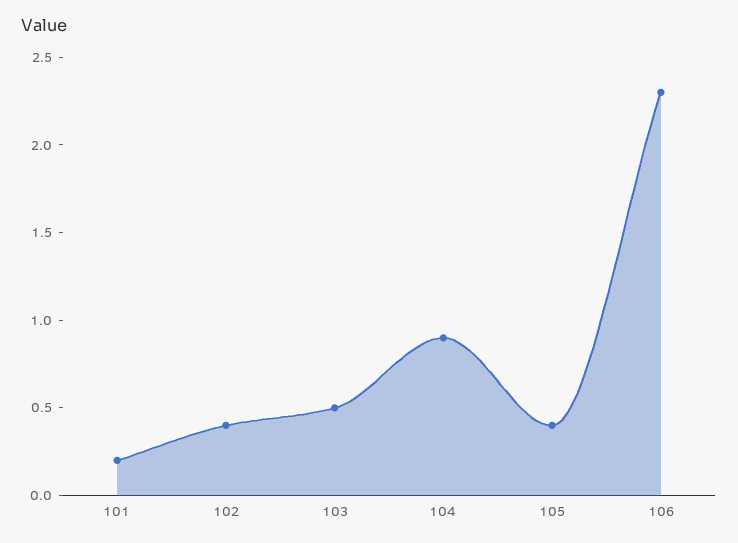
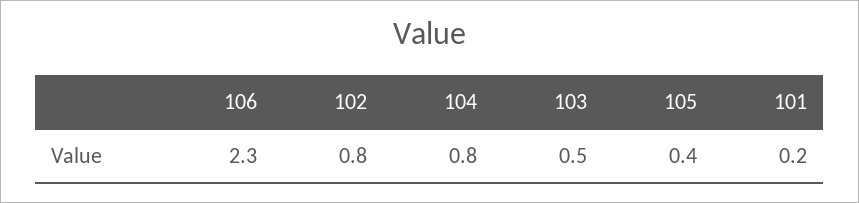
  {
    "101": 0.2,
-   "102": 0.4,
+   "102": 0.8,
    "103": 0.5,
-   "104": 0.9,
+   "104": 0.8,
    "105": 0.4,
    "106": 2.3
  }

